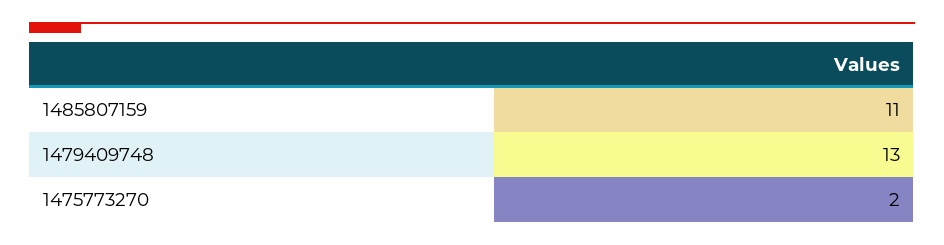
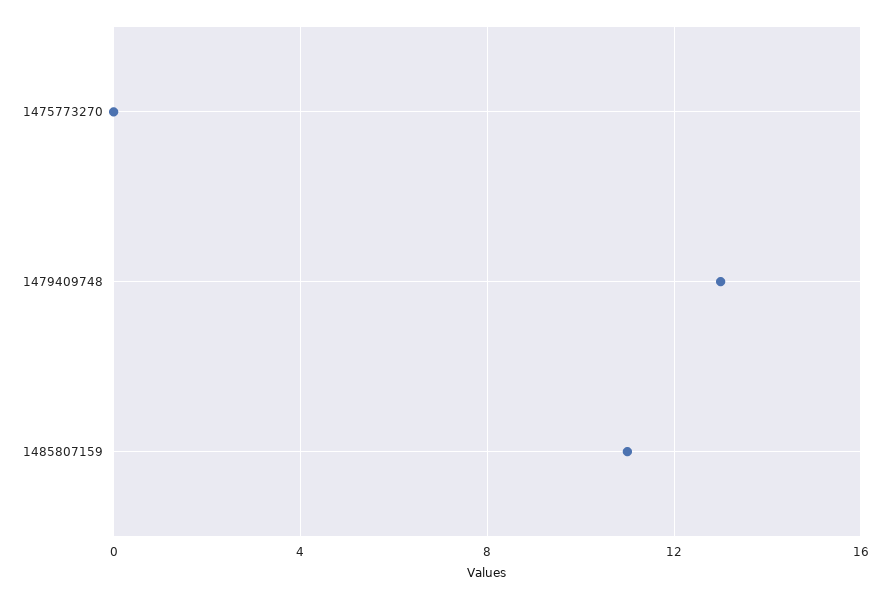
  {
    "1485807159": 11,
    "1479409748": 13,
-   "1475773270": 2
+   "1475773270": 0
  }

